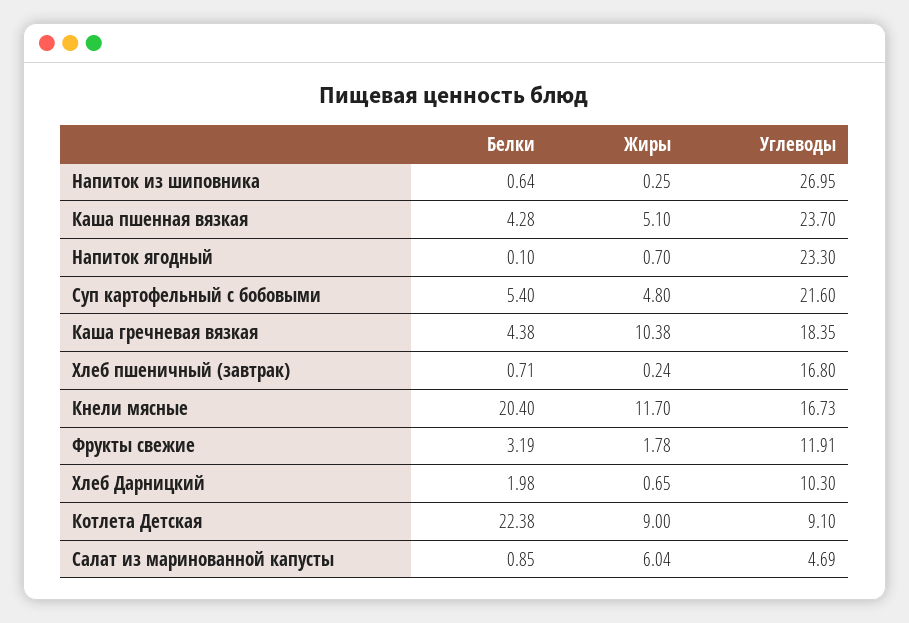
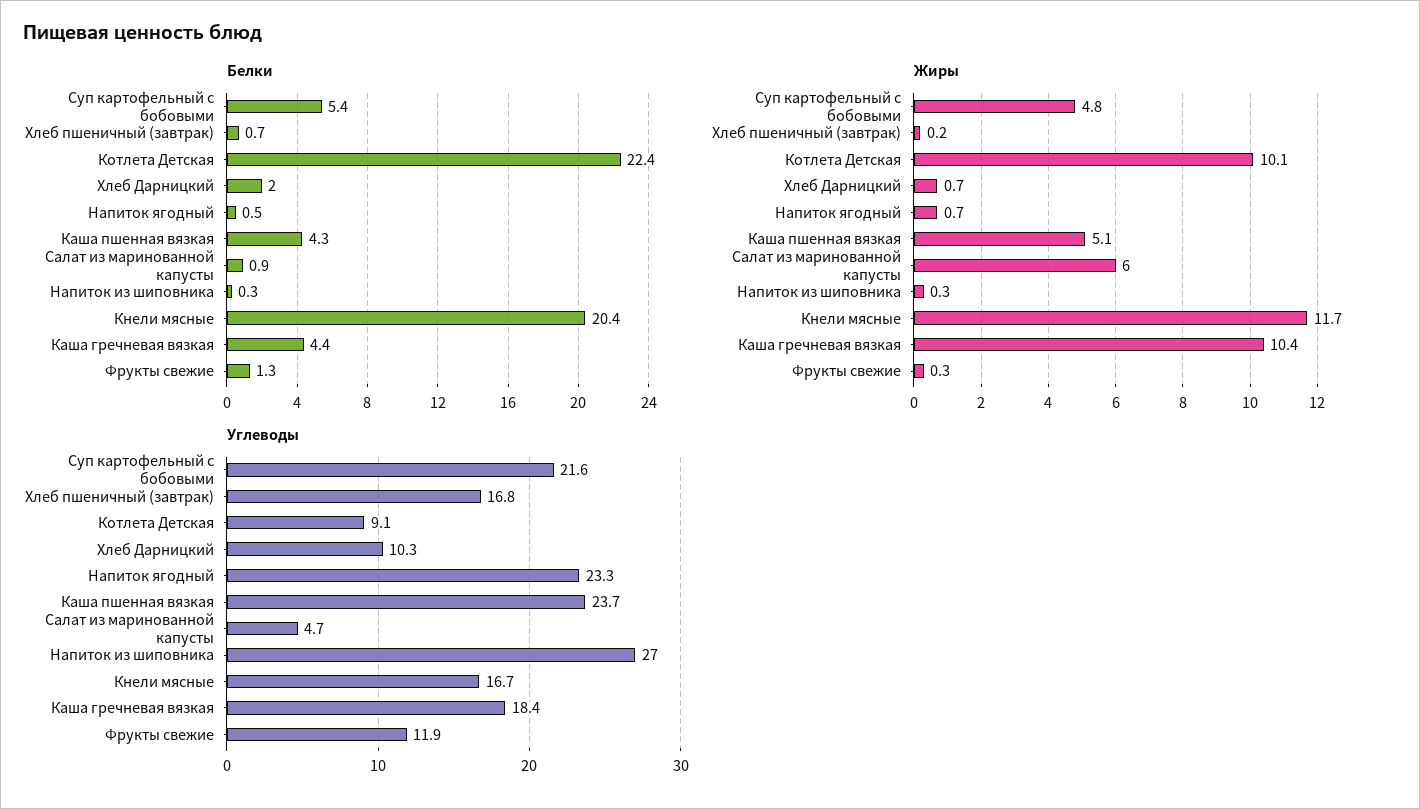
  {
    "Белки": {
-     "Напиток из шиповника": 0.64,
+     "Напиток из шиповника": 0.3,
      "Каша пшенная вязкая": 4.28,
-     "Напиток ягодный": 0.1,
+     "Напиток ягодный": 0.5,
      "Суп картофельный с бобовыми": 5.4,
      "Каша гречневая вязкая": 4.38,
      "Хлеб пшеничный (завтрак)": 0.71,
      "Кнели мясные": 20.4,
-     "Фрукты свежие": 3.19,
+     "Фрукты свежие": 1.3,
      "Хлеб Дарницкий": 1.98,
      "Котлета Детская": 22.38,
      "Салат из маринованной капусты": 0.85
    },
    "Жиры": {
      "Напиток из шиповника": 0.25,
      "Каша пшенная вязкая": 5.1,
      "Напиток ягодный": 0.7,
      "Суп картофельный с бобовыми": 4.8,
      "Каша гречневая вязкая": 10.38,
      "Хлеб пшеничный (завтрак)": 0.24,
      "Кнели мясные": 11.7,
-     "Фрукты свежие": 1.78,
+     "Фрукты свежие": 0.3,
      "Хлеб Дарницкий": 0.65,
-     "Котлета Детская": 9,
+     "Котлета Детская": 10.1,
      "Салат из маринованной капусты": 6.04
    },
    "Углеводы": {
      "Напиток из шиповника": 26.95,
      "Каша пшенная вязкая": 23.7,
      "Напиток ягодный": 23.3,
      "Суп картофельный с бобовыми": 21.6,
      "Каша гречневая вязкая": 18.35,
      "Хлеб пшеничный (завтрак)": 16.8,
      "Кнели мясные": 16.73,
      "Фрукты свежие": 11.91,
      "Хлеб Дарницкий": 10.3,
      "Котлета Детская": 9.1,
      "Салат из маринованной капусты": 4.69
    }
  }

